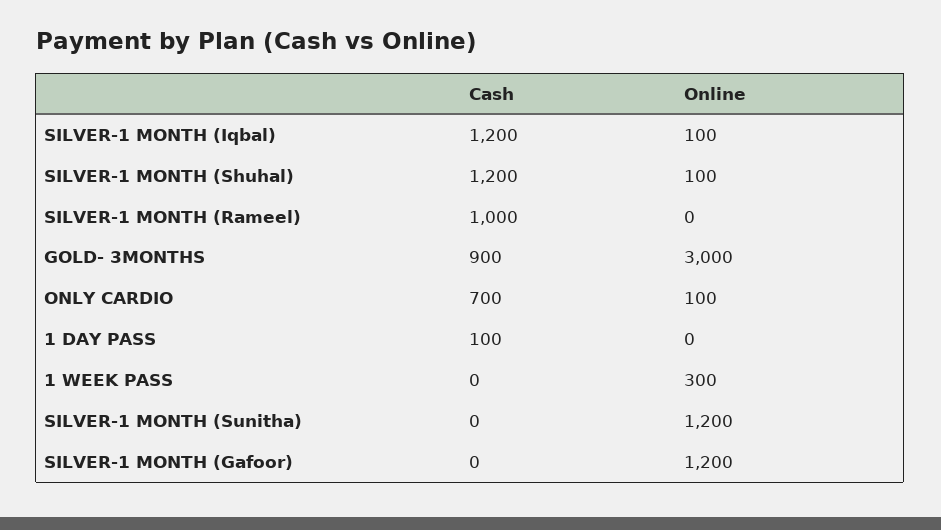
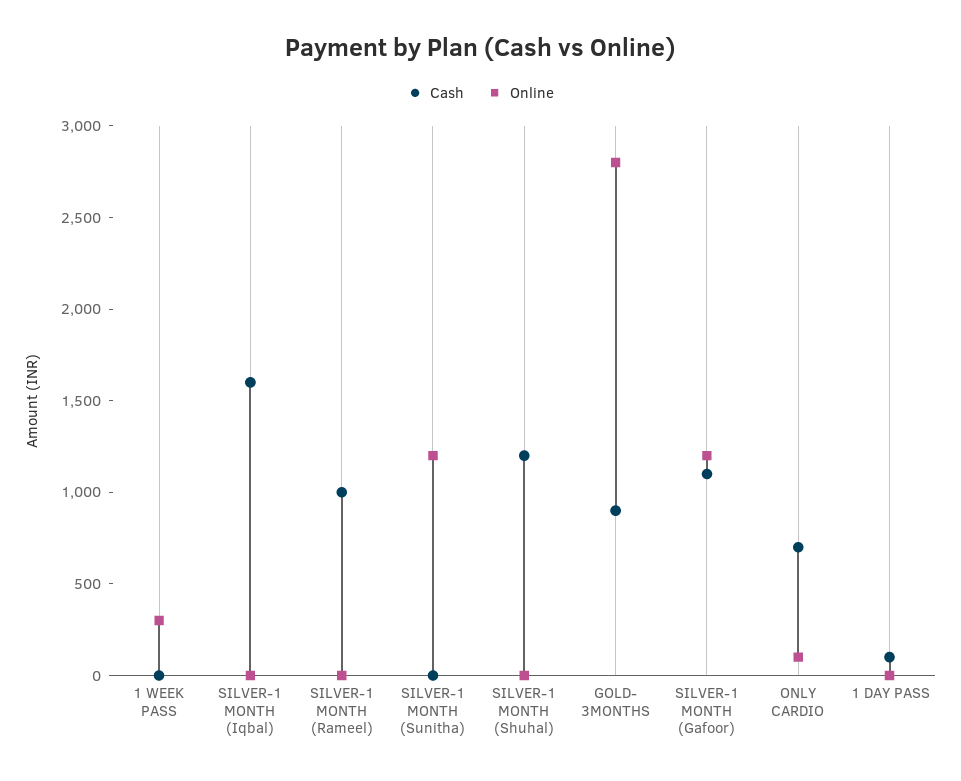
  {
    "Cash": {
-     "SILVER-1 MONTH (Iqbal)": 1200,
+     "SILVER-1 MONTH (Iqbal)": 1600,
      "SILVER-1 MONTH (Shuhal)": 1200,
      "SILVER-1 MONTH (Rameel)": 1000,
      "GOLD- 3MONTHS": 900,
      "ONLY CARDIO": 700,
      "1 DAY PASS": 100,
      "1 WEEK PASS": 0,
      "SILVER-1 MONTH (Sunitha)": 0,
-     "SILVER-1 MONTH (Gafoor)": 0
+     "SILVER-1 MONTH (Gafoor)": 1100
    },
    "Online": {
-     "SILVER-1 MONTH (Iqbal)": 100,
+     "SILVER-1 MONTH (Iqbal)": 0,
-     "SILVER-1 MONTH (Shuhal)": 100,
+     "SILVER-1 MONTH (Shuhal)": 0,
      "SILVER-1 MONTH (Rameel)": 0,
-     "GOLD- 3MONTHS": 3000,
+     "GOLD- 3MONTHS": 2800,
      "ONLY CARDIO": 100,
      "1 DAY PASS": 0,
      "1 WEEK PASS": 300,
      "SILVER-1 MONTH (Sunitha)": 1200,
      "SILVER-1 MONTH (Gafoor)": 1200
    }
  }

